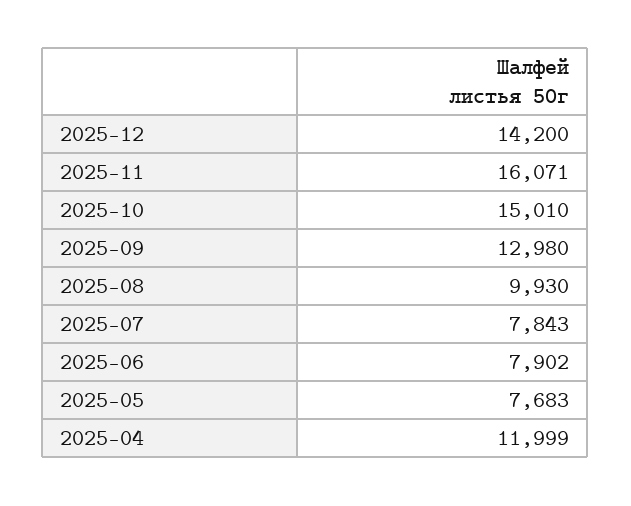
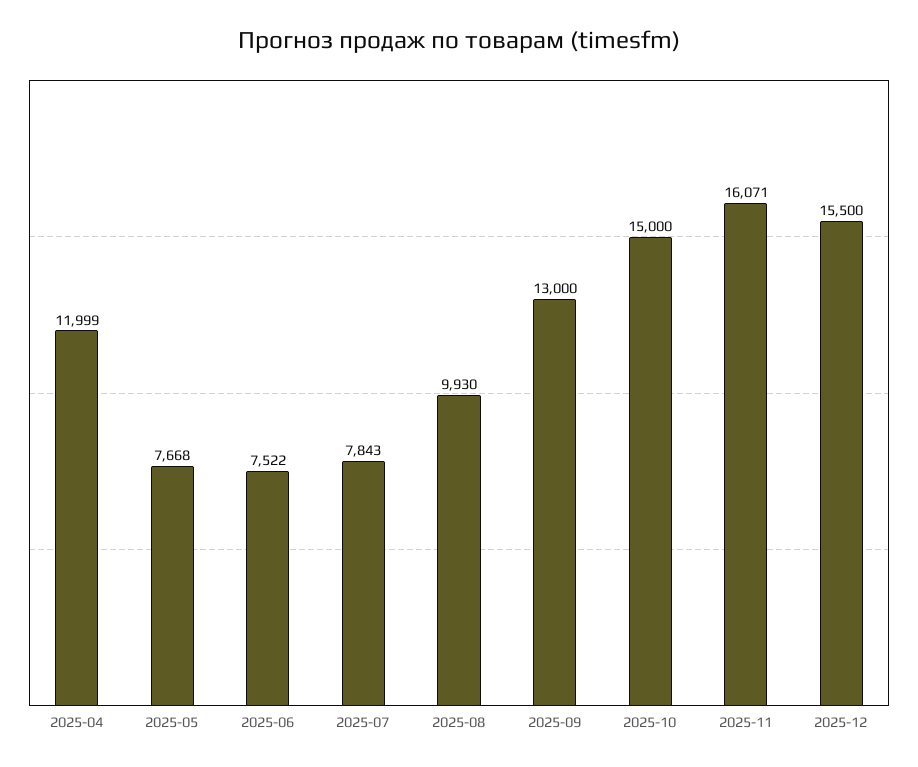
  {
-   "2025-12": 14200,
+   "2025-12": 15500,
    "2025-11": 16071,
-   "2025-10": 15010,
+   "2025-10": 15000,
-   "2025-09": 12980,
+   "2025-09": 13000,
    "2025-08": 9930,
    "2025-07": 7843,
-   "2025-06": 7902,
+   "2025-06": 7522,
-   "2025-05": 7683,
+   "2025-05": 7668,
    "2025-04": 11999
  }

